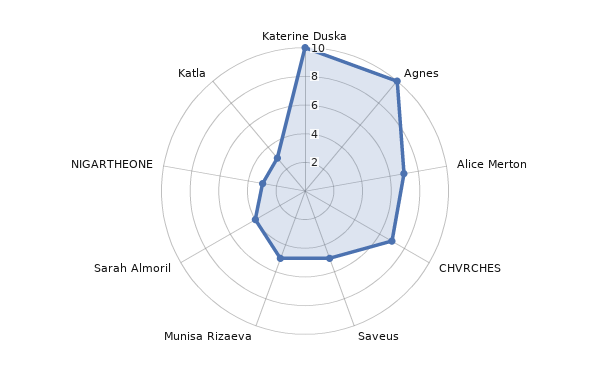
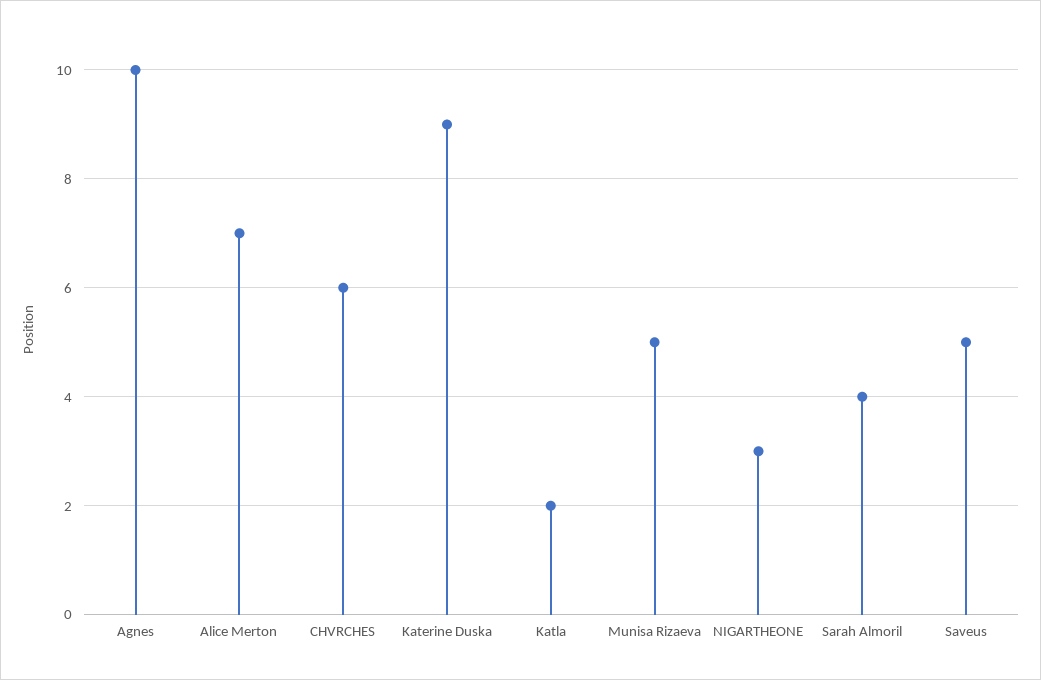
  {
-   "Katerine Duska": 10,
+   "Katerine Duska": 9,
    "Agnes": 10,
    "Alice Merton": 7,
-   "CHVRCHES": 7,
+   "CHVRCHES": 6,
    "Saveus": 5,
    "Munisa Rizaeva": 5,
    "Sarah Almoril": 4,
    "NIGARTHEONE": 3,
-   "Katla": 3
+   "Katla": 2
  }

